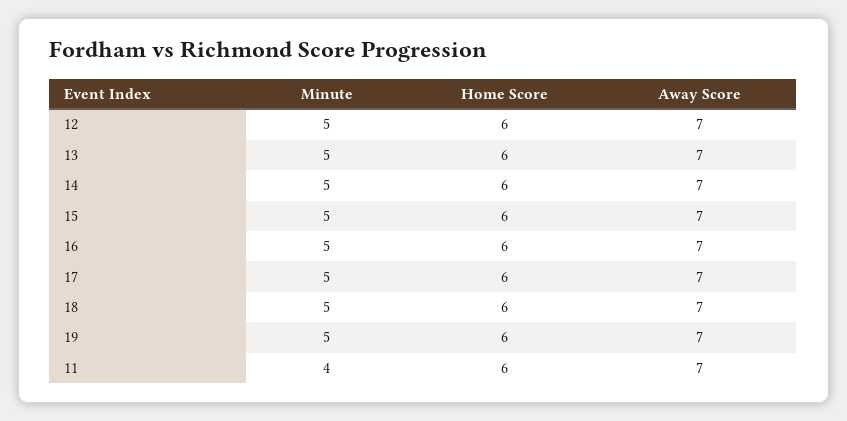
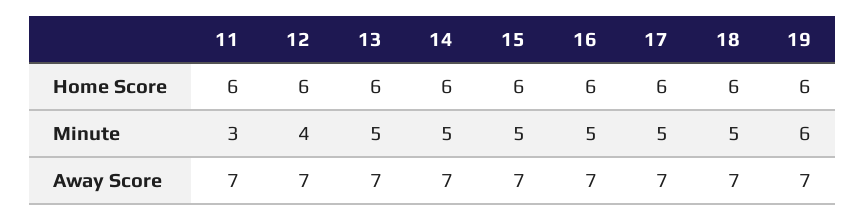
  {
    "Minute": {
-     "12": 5,
+     "12": 4,
      "13": 5,
      "14": 5,
      "15": 5,
      "16": 5,
      "17": 5,
      "18": 5,
-     "19": 5,
+     "19": 6,
-     "11": 4
+     "11": 3
    },
    "Home Score": {
      "12": 6,
      "13": 6,
      "14": 6,
      "15": 6,
      "16": 6,
      "17": 6,
      "18": 6,
      "19": 6,
      "11": 6
    },
    "Away Score": {
      "12": 7,
      "13": 7,
      "14": 7,
      "15": 7,
      "16": 7,
      "17": 7,
      "18": 7,
      "19": 7,
      "11": 7
    }
  }

